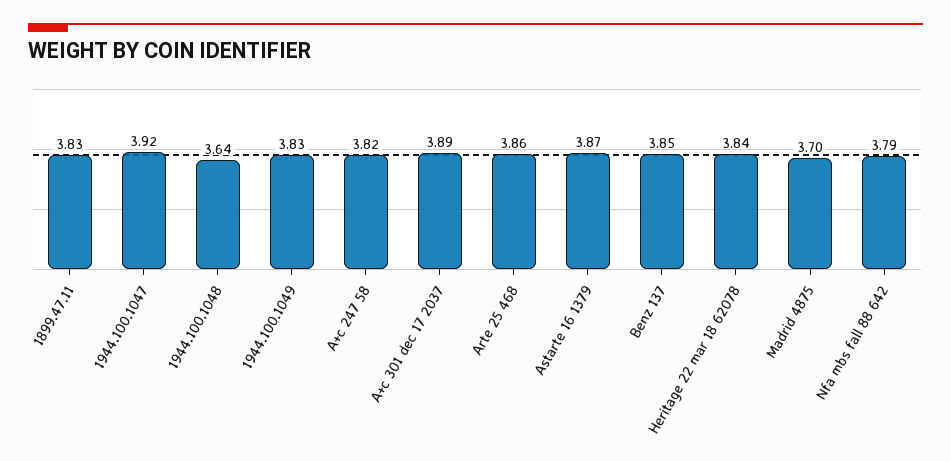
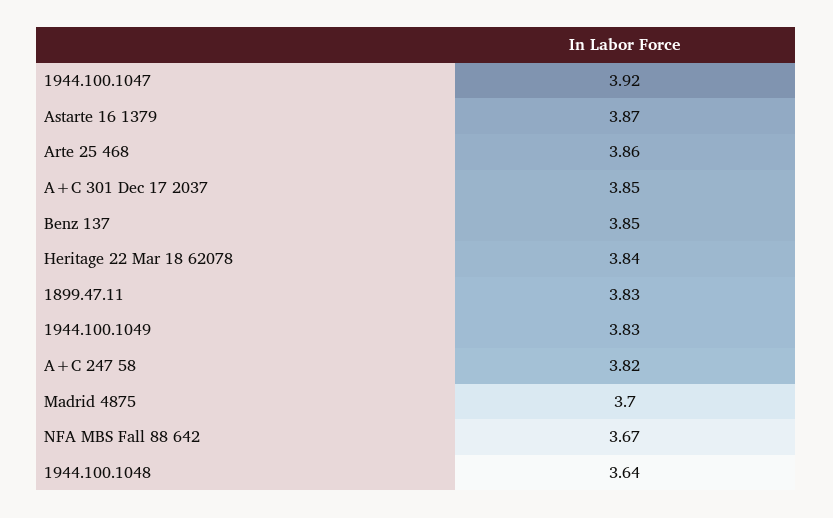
  {
    "1899.47.11": 3.83,
    "1944.100.1047": 3.92,
    "1944.100.1048": 3.64,
    "1944.100.1049": 3.83,
    "A+c 247 58": 3.82,
-   "A+c 301 dec 17 2037": 3.89,
+   "A+c 301 dec 17 2037": 3.85,
    "Arte 25 468": 3.86,
    "Astarte 16 1379": 3.87,
    "Benz 137": 3.85,
    "Heritage 22 mar 18 62078": 3.84,
    "Madrid 4875": 3.7,
-   "Nfa mbs fall 88 642": 3.79
+   "Nfa mbs fall 88 642": 3.67
  }

